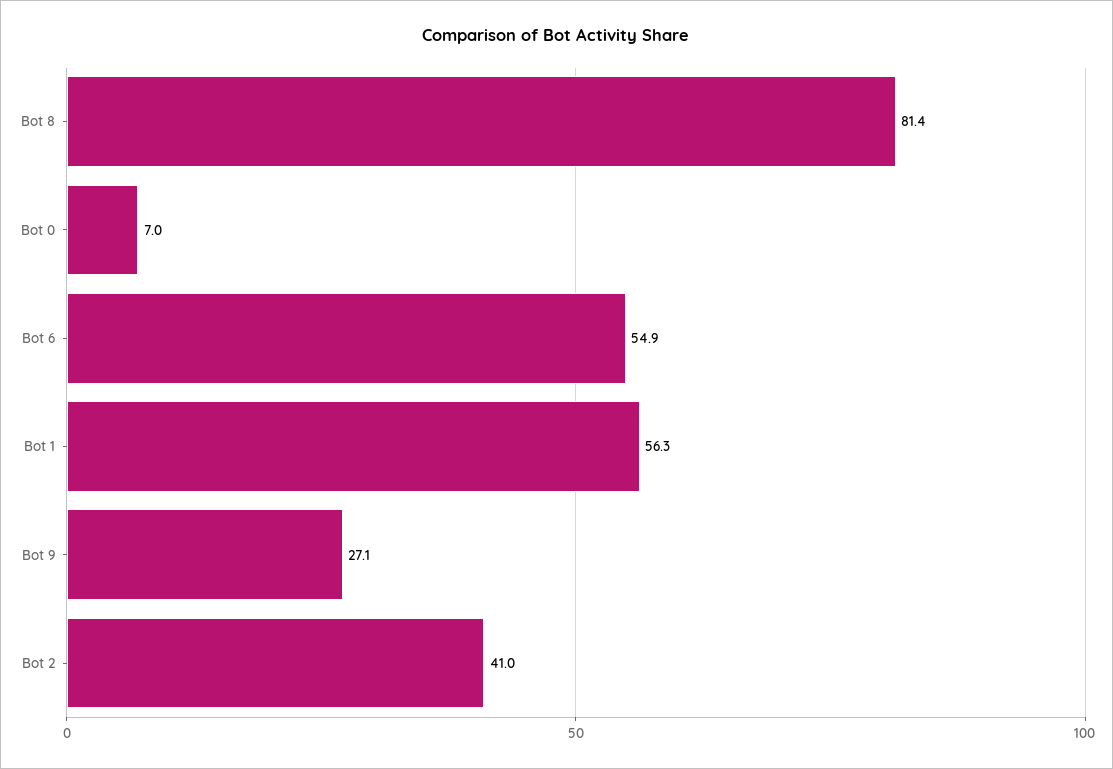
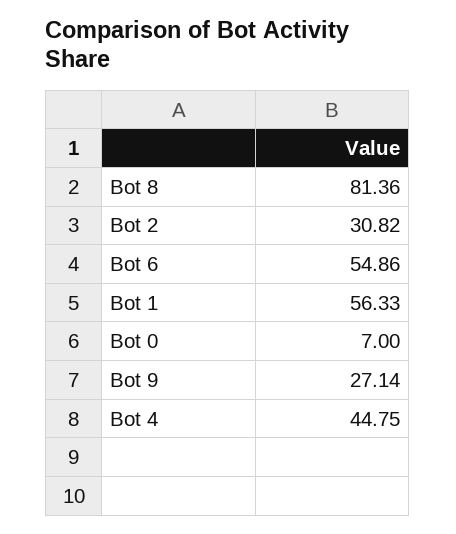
  {
    "Bot 8": 81.36,
    "Bot 0": 7,
    "Bot 6": 54.86,
    "Bot 1": 56.33,
    "Bot 9": 27.14,
-   "Bot 2": 41
+   "Bot 2": 30.82,
+   "Bot 4": 44.75
  }

